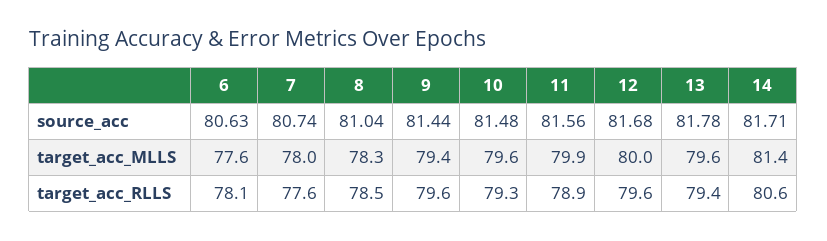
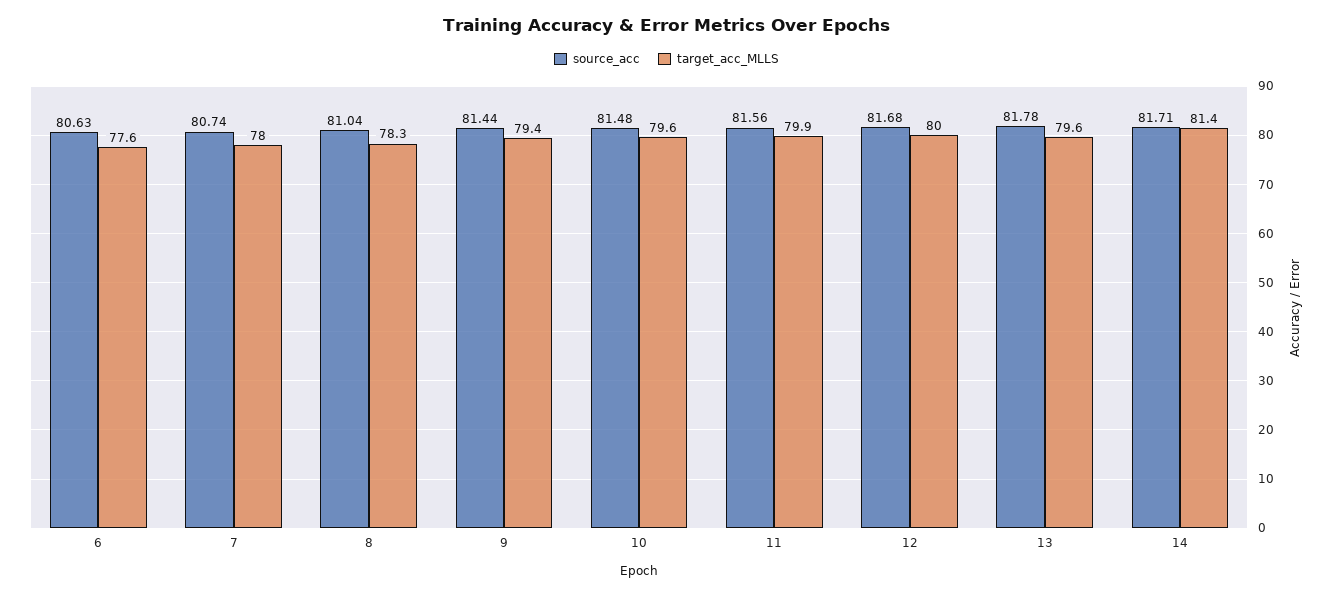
  {
    "source_acc": {
      "6": 80.63,
      "7": 80.74,
      "8": 81.04,
      "9": 81.44,
      "10": 81.48,
      "11": 81.56,
      "12": 81.68,
      "13": 81.78,
      "14": 81.71
    },
    "target_acc_MLLS": {
      "6": 77.6,
      "7": 78,
      "8": 78.3,
      "9": 79.4,
      "10": 79.6,
      "11": 79.9,
      "12": 80,
      "13": 79.6,
      "14": 81.4
-   },
+   }
-   "target_acc_RLLS": {
-     "6": 78.1,
-     "7": 77.6,
-     "8": 78.5,
-     "9": 79.6,
-     "10": 79.3,
-     "11": 78.9,
-     "12": 79.6,
-     "13": 79.4,
-     "14": 80.6
-   }
  }

